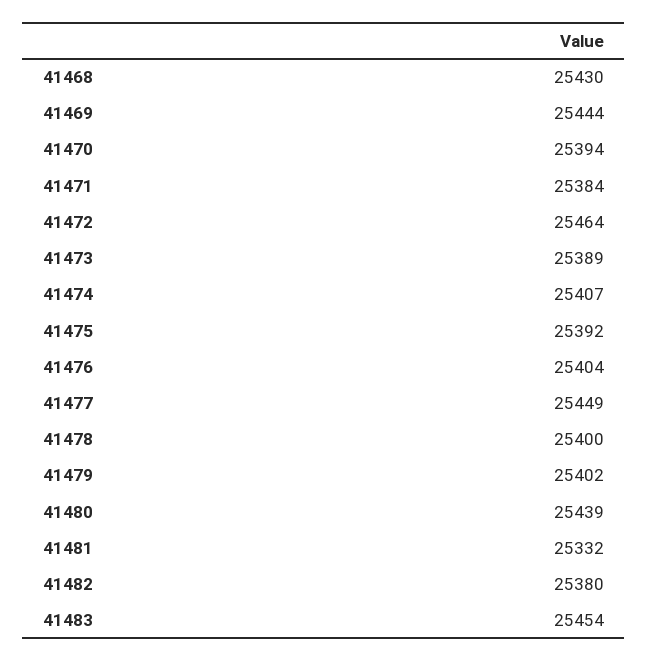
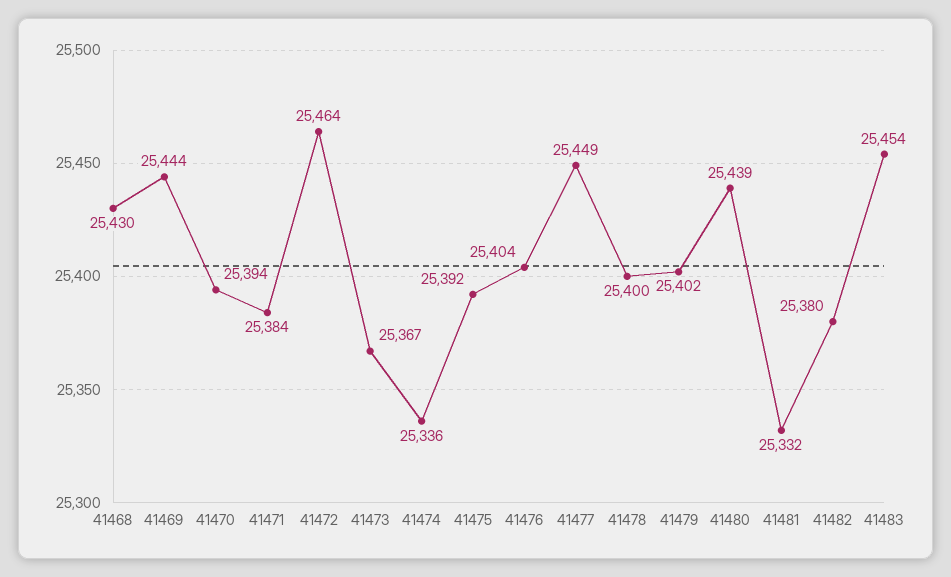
  {
    "41468": 25430,
    "41469": 25444,
    "41470": 25394,
    "41471": 25384,
    "41472": 25464,
-   "41473": 25389,
+   "41473": 25367,
-   "41474": 25407,
+   "41474": 25336,
    "41475": 25392,
    "41476": 25404,
    "41477": 25449,
    "41478": 25400,
    "41479": 25402,
    "41480": 25439,
    "41481": 25332,
    "41482": 25380,
    "41483": 25454
  }

